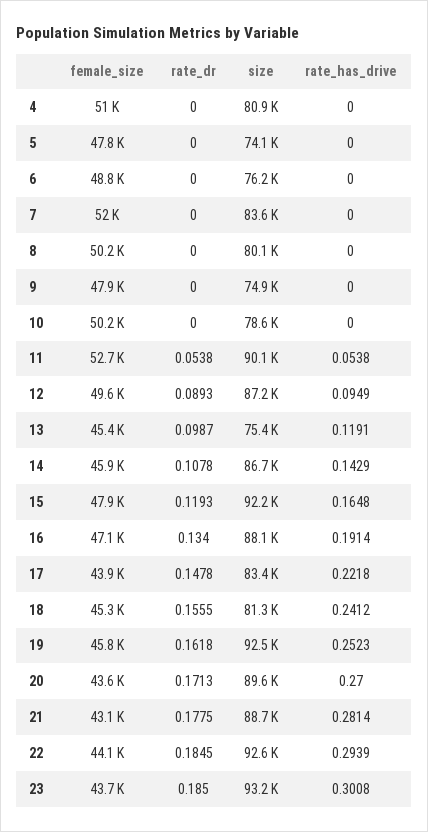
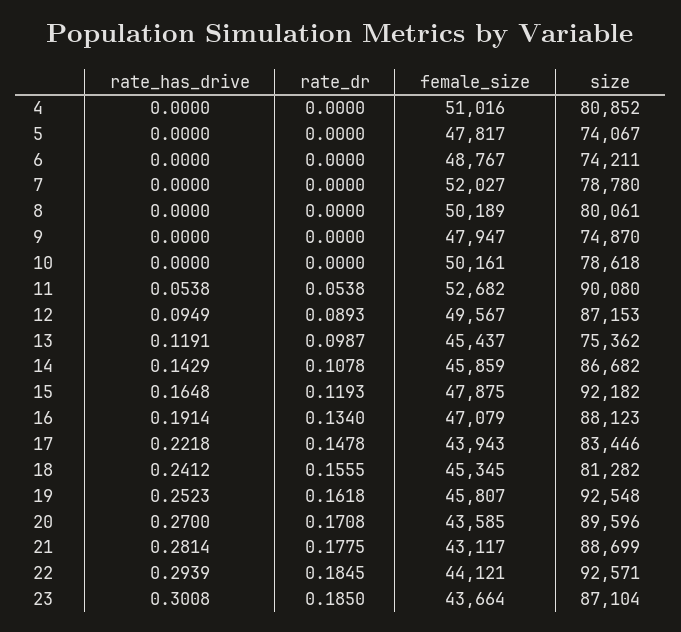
  {
    "female_size": {
      "4": 51016,
      "5": 47817,
      "6": 48767,
      "7": 52027,
      "8": 50189,
      "9": 47947,
      "10": 50161,
      "11": 52682,
      "12": 49567,
      "13": 45437,
      "14": 45859,
      "15": 47875,
      "16": 47079,
      "17": 43943,
      "18": 45345,
      "19": 45807,
      "20": 43585,
      "21": 43117,
      "22": 44121,
      "23": 43664
    },
    "rate_dr": {
      "4": 0,
      "5": 0,
      "6": 0,
      "7": 0,
      "8": 0,
      "9": 0,
      "10": 0,
      "11": 0.0538,
      "12": 0.0893,
      "13": 0.0987,
      "14": 0.1078,
      "15": 0.1193,
      "16": 0.134,
      "17": 0.1478,
      "18": 0.1555,
      "19": 0.1618,
-     "20": 0.1713,
+     "20": 0.1708,
      "21": 0.1775,
      "22": 0.1845,
      "23": 0.185
    },
    "size": {
      "4": 80852,
      "5": 74067,
-     "6": 76200,
+     "6": 74211,
-     "7": 83600,
+     "7": 78780,
      "8": 80061,
      "9": 74870,
      "10": 78618,
      "11": 90080,
      "12": 87153,
      "13": 75362,
      "14": 86682,
      "15": 92182,
      "16": 88123,
      "17": 83446,
      "18": 81282,
      "19": 92548,
      "20": 89596,
      "21": 88699,
      "22": 92571,
-     "23": 93200
+     "23": 87104
    },
    "rate_has_drive": {
      "4": 0,
      "5": 0,
      "6": 0,
      "7": 0,
      "8": 0,
      "9": 0,
      "10": 0,
      "11": 0.0538,
      "12": 0.0949,
      "13": 0.1191,
      "14": 0.1429,
      "15": 0.1648,
      "16": 0.1914,
      "17": 0.2218,
      "18": 0.2412,
      "19": 0.2523,
      "20": 0.27,
      "21": 0.2814,
      "22": 0.2939,
      "23": 0.3008
    }
  }

